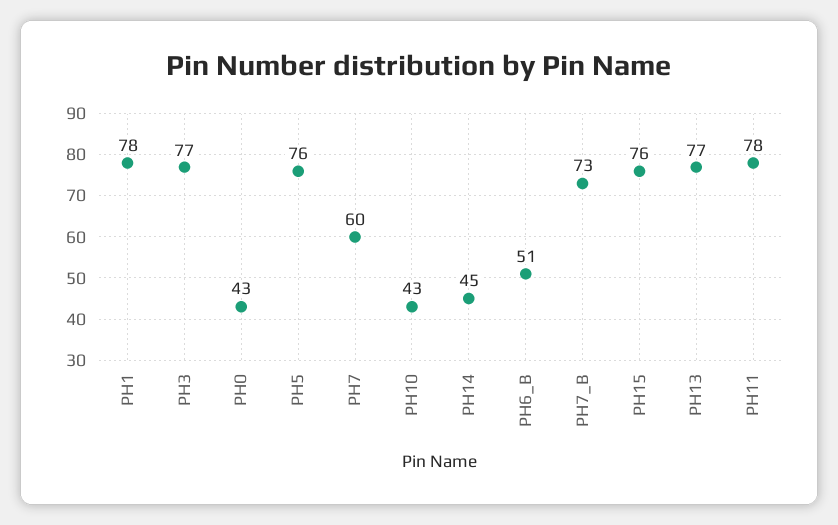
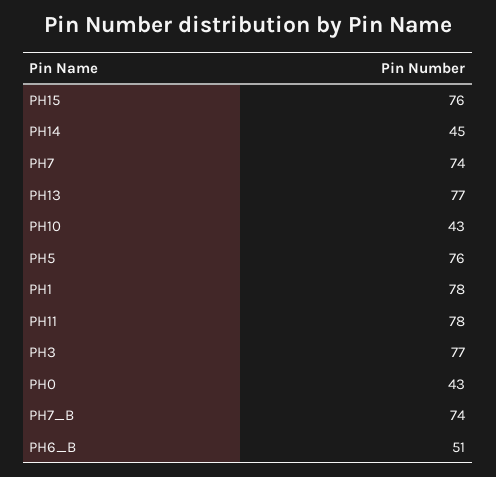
  {
    "PH1": 78,
    "PH3": 77,
    "PH0": 43,
    "PH5": 76,
-   "PH7": 60,
+   "PH7": 74,
    "PH10": 43,
    "PH14": 45,
    "PH6_B": 51,
-   "PH7_B": 73,
+   "PH7_B": 74,
    "PH15": 76,
    "PH13": 77,
    "PH11": 78
  }

